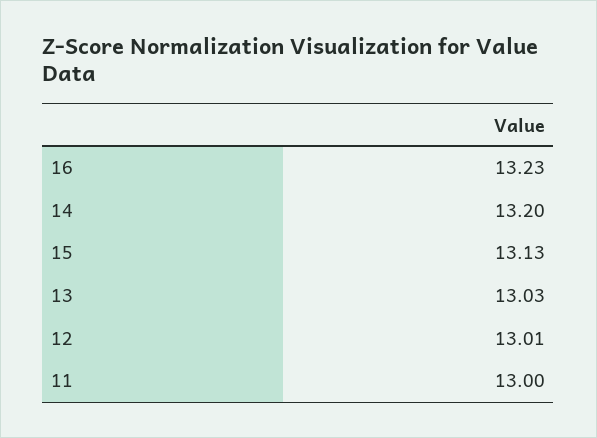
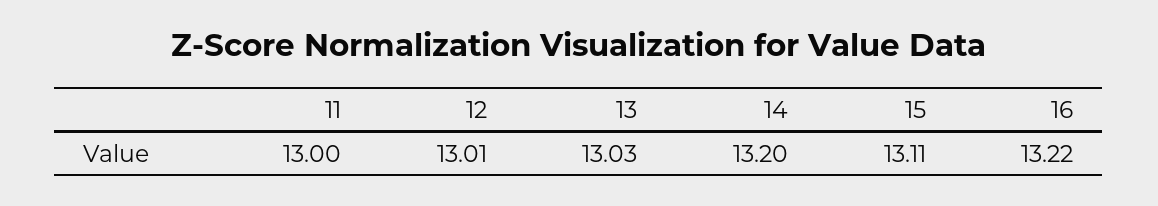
  {
-   "16": 13.23,
+   "16": 13.22,
    "14": 13.2,
-   "15": 13.13,
+   "15": 13.11,
    "13": 13.03,
    "12": 13.01,
    "11": 13
  }

